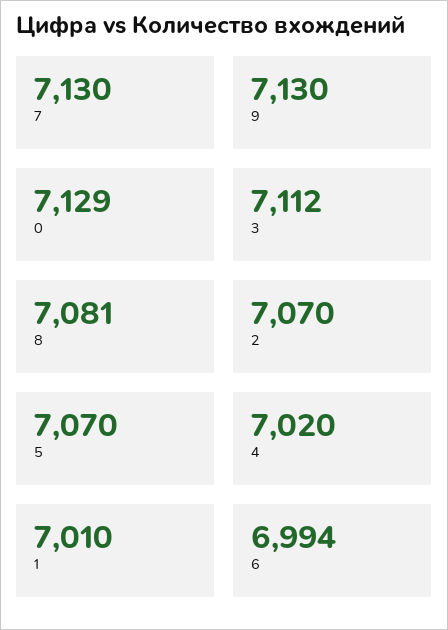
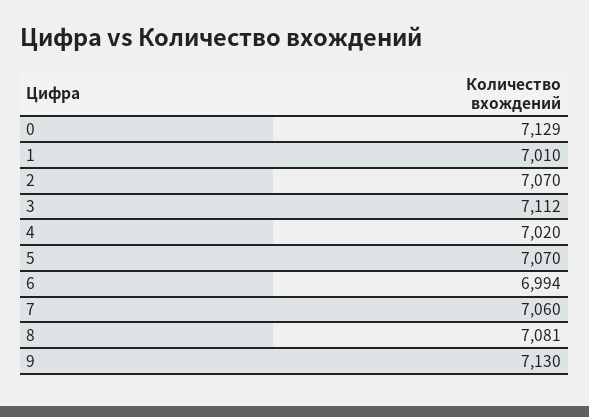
  {
-   "7": 7130,
+   "7": 7060,
    "9": 7130,
    "0": 7129,
    "3": 7112,
    "8": 7081,
    "2": 7070,
    "5": 7070,
    "4": 7020,
    "1": 7010,
    "6": 6994
  }

